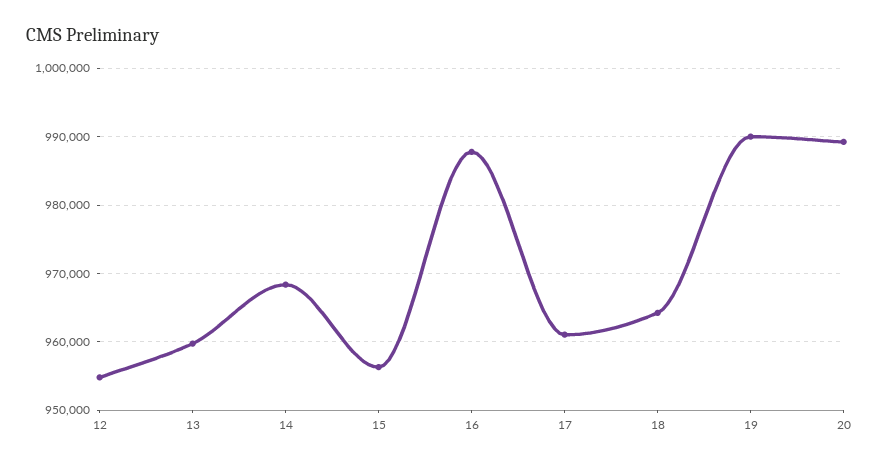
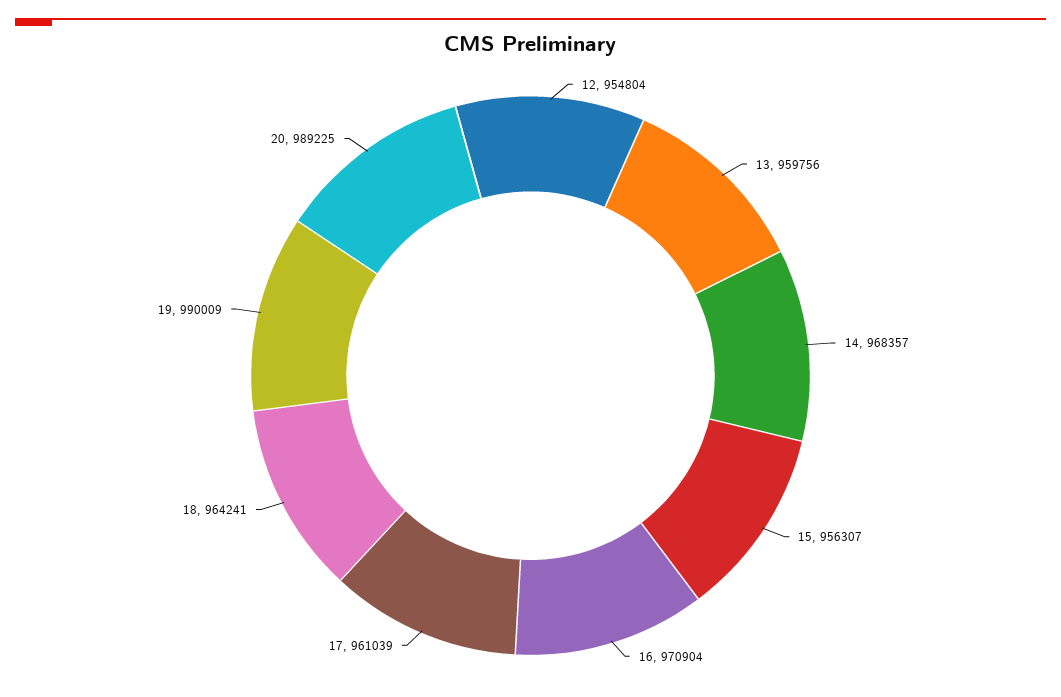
  {
    "12": 954804,
    "13": 959756,
    "14": 968357,
    "15": 956307,
-   "16": 988000,
+   "16": 970904,
    "17": 961039,
    "18": 964241,
    "19": 990009,
    "20": 989225
  }

